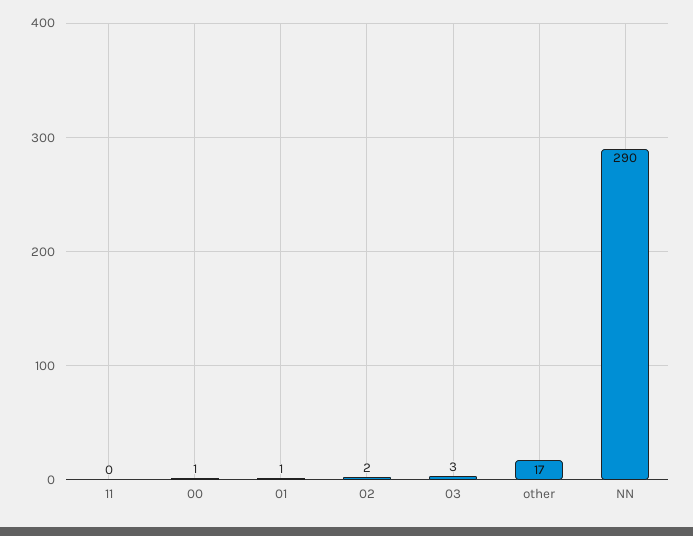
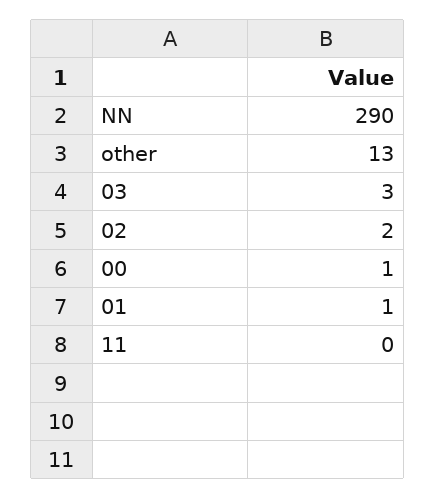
  {
    "11": 0,
    "00": 1,
    "01": 1,
    "02": 2,
    "03": 3,
-   "other": 17,
+   "other": 13,
    "NN": 290
  }

